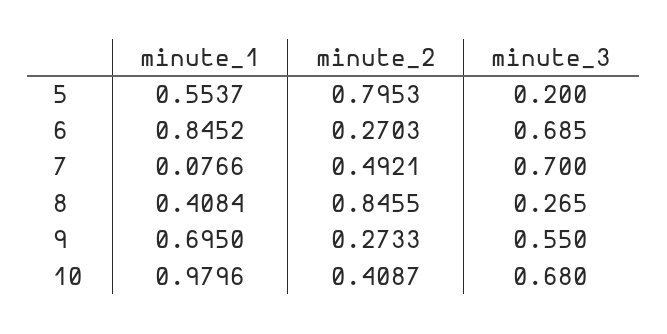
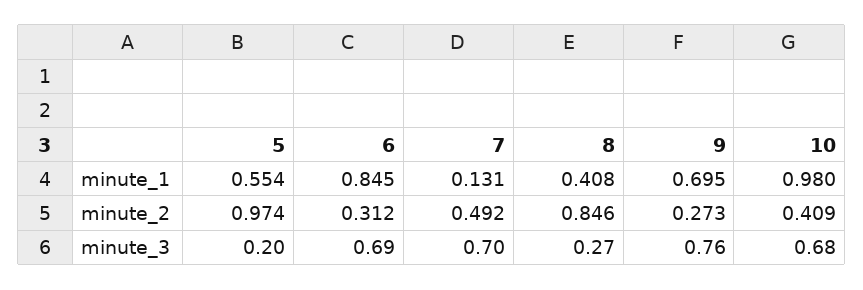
  {
    "minute_1": {
      "5": 0.5537,
      "6": 0.8452,
-     "7": 0.0766,
+     "7": 0.131,
      "8": 0.4084,
      "9": 0.695,
      "10": 0.9796
    },
    "minute_2": {
-     "5": 0.7953,
+     "5": 0.974,
-     "6": 0.2703,
+     "6": 0.312,
      "7": 0.4921,
      "8": 0.8455,
      "9": 0.2733,
      "10": 0.4087
    },
    "minute_3": {
      "5": 0.2,
      "6": 0.685,
      "7": 0.7,
      "8": 0.265,
-     "9": 0.55,
+     "9": 0.76,
      "10": 0.68
    }
  }

